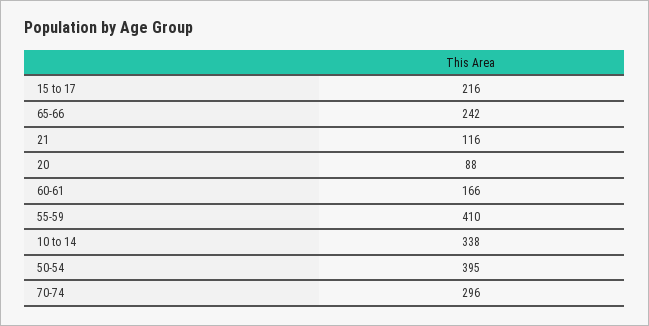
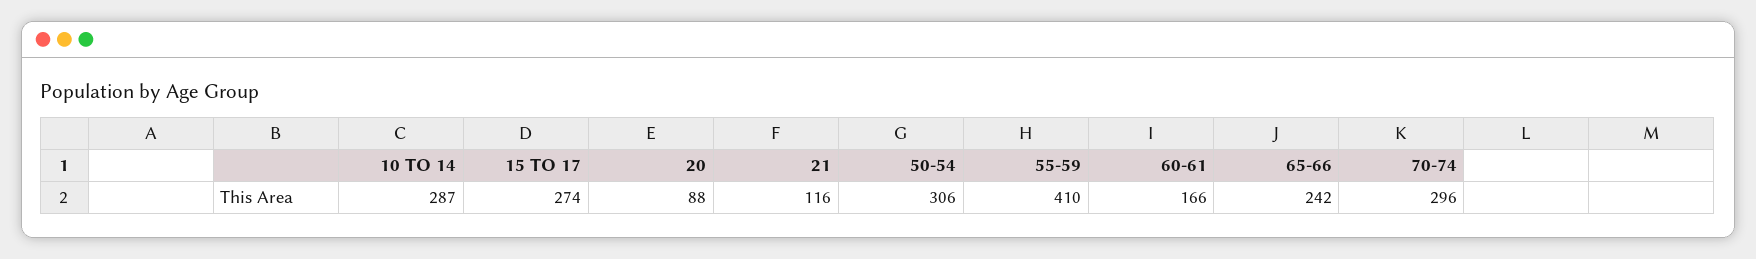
  {
-   "15 to 17": 216,
+   "15 to 17": 274,
    "65-66": 242,
    "21": 116,
    "20": 88,
    "60-61": 166,
    "55-59": 410,
-   "10 to 14": 338,
+   "10 to 14": 287,
-   "50-54": 395,
+   "50-54": 306,
    "70-74": 296
  }

